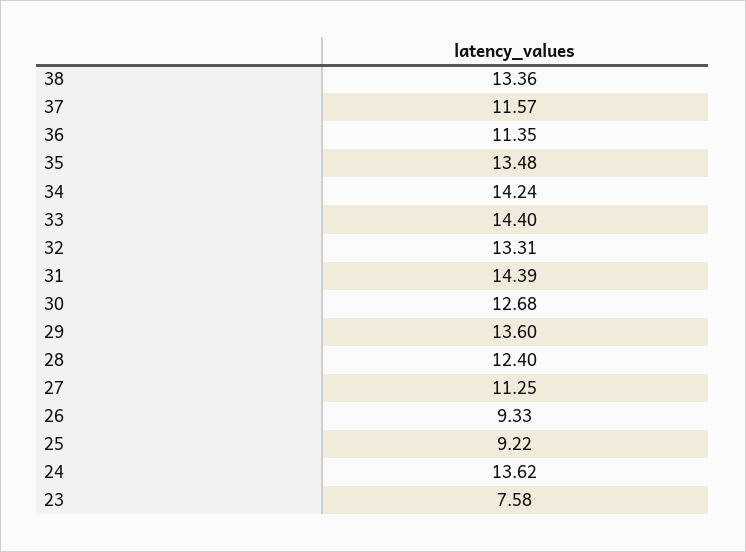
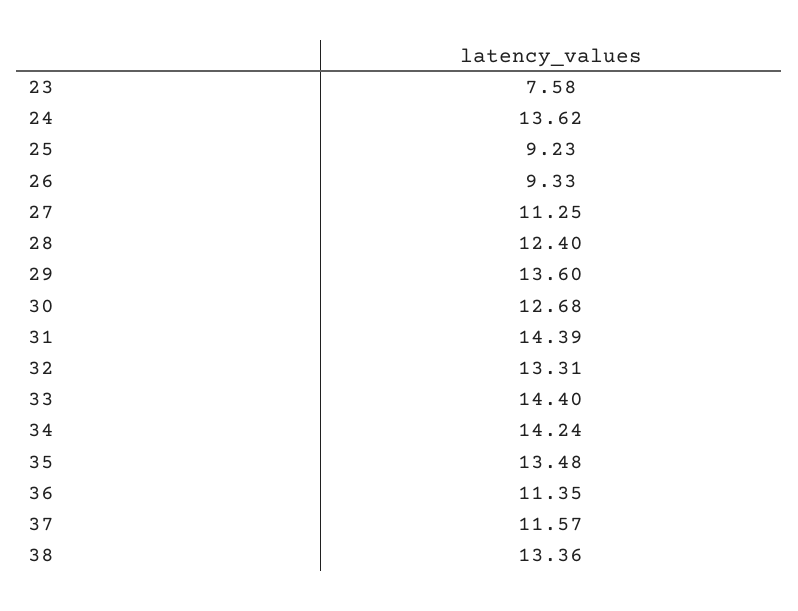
  {
    "38": 13.36,
    "37": 11.57,
    "36": 11.35,
    "35": 13.48,
    "34": 14.24,
    "33": 14.4,
    "32": 13.31,
    "31": 14.39,
    "30": 12.68,
    "29": 13.6,
    "28": 12.4,
    "27": 11.25,
    "26": 9.33,
-   "25": 9.22,
+   "25": 9.23,
    "24": 13.62,
    "23": 7.58
  }

